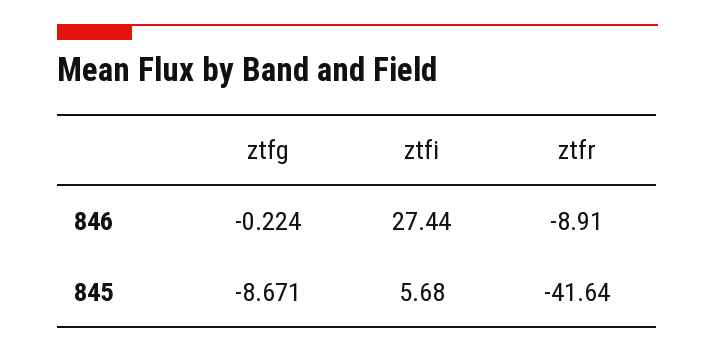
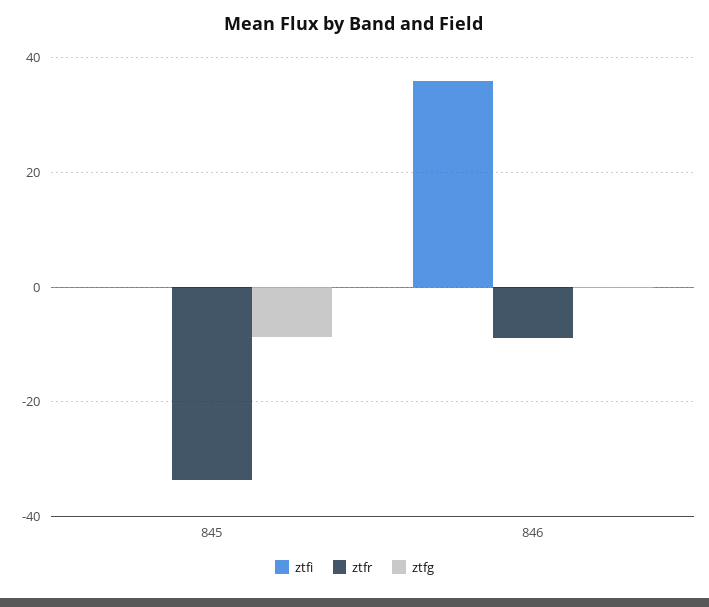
  {
    "ztfg": {
      "846": -0.224,
      "845": -8.671
    },
    "ztfi": {
-     "846": 27.44,
+     "846": 36,
-     "845": 5.68
+     "845": 0
    },
    "ztfr": {
      "846": -8.91,
-     "845": -41.64
+     "845": -34
    }
  }

